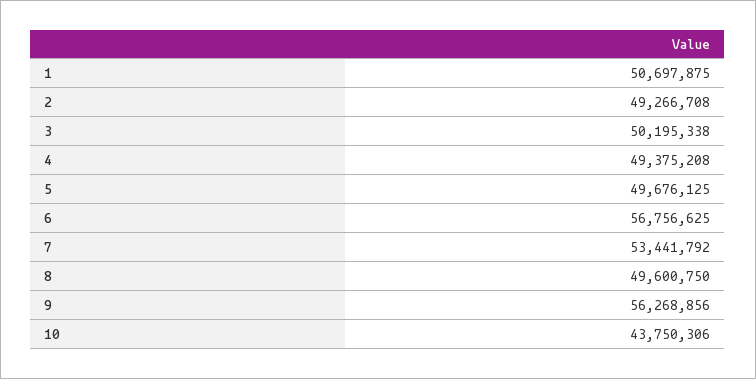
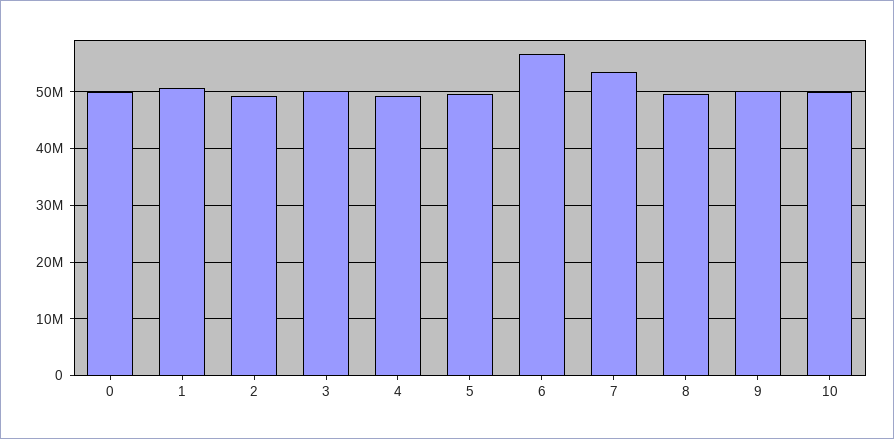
  {
    "1": 50697875,
    "2": 49266708,
    "3": 50195338,
    "4": 49375208,
    "5": 49676125,
    "6": 56756625,
    "7": 53441792,
    "8": 49600750,
-   "9": 56268856,
+   "9": 50000000,
-   "10": 43750306
+   "10": 50000000,
+   "0": 50000000
  }

